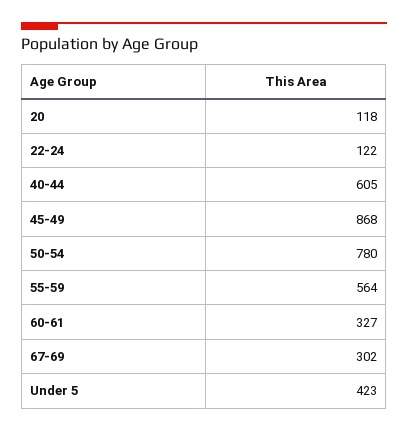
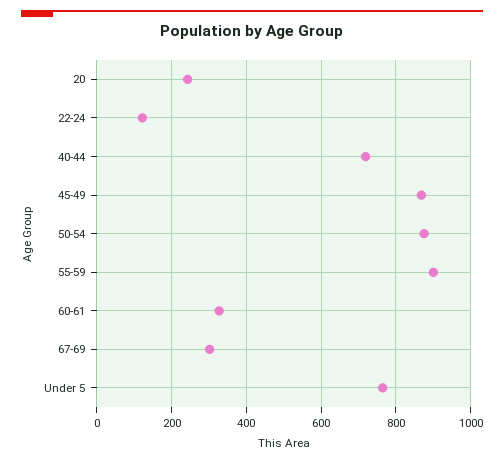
  {
-   "20": 118,
+   "20": 240,
    "22-24": 122,
-   "40-44": 605,
+   "40-44": 720,
    "45-49": 868,
-   "50-54": 780,
+   "50-54": 880,
-   "55-59": 564,
+   "55-59": 900,
    "60-61": 327,
    "67-69": 302,
-   "Under 5": 423
+   "Under 5": 760
  }

